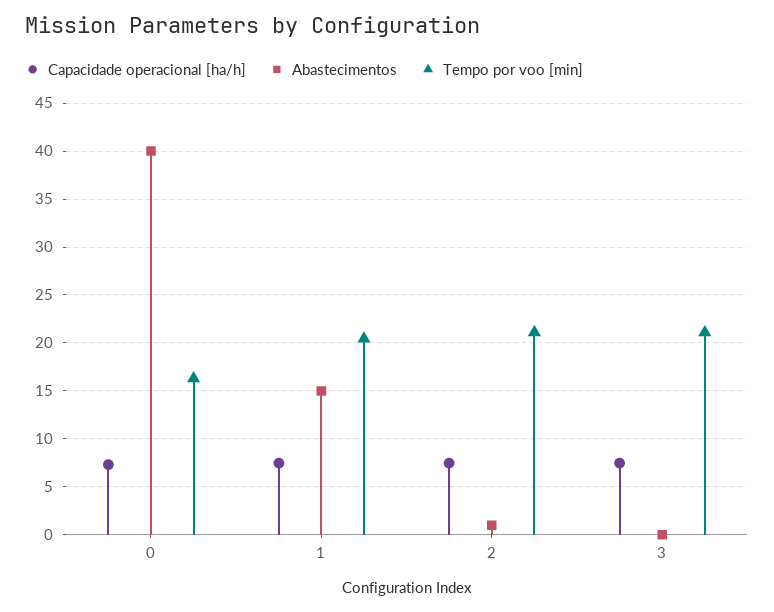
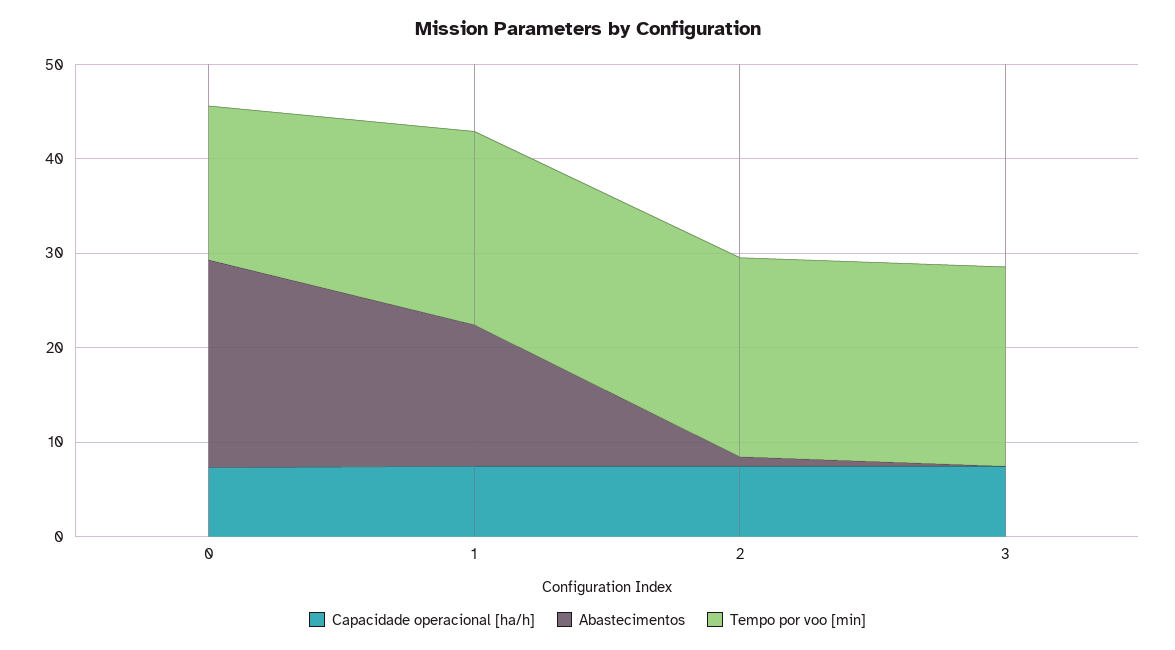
  {
    "Capacidade operacional [ha/h]": {
      "0": 7,
      "1": 7,
      "2": 7,
      "3": 7
    },
    "Abastecimentos": {
-     "0": 40,
+     "0": 22,
      "1": 15,
      "2": 1,
      "3": 0
    },
    "Tempo por voo [min]": {
      "0": 16,
      "1": 20,
      "2": 21,
      "3": 21
    }
  }

